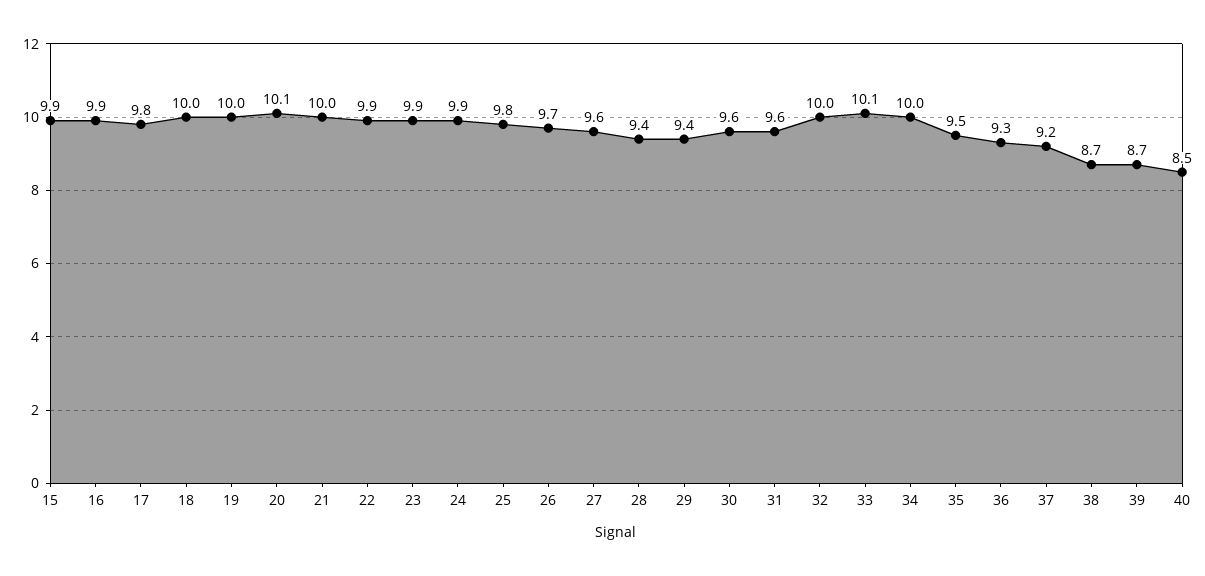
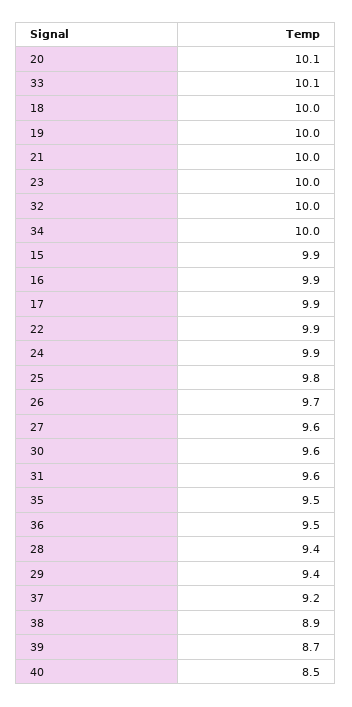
  {
    "15": 9.9,
    "16": 9.9,
-   "17": 9.8,
+   "17": 9.9,
    "18": 10,
    "19": 10,
    "20": 10.1,
    "21": 10,
    "22": 9.9,
-   "23": 9.9,
+   "23": 10,
    "24": 9.9,
    "25": 9.8,
    "26": 9.7,
    "27": 9.6,
    "28": 9.4,
    "29": 9.4,
    "30": 9.6,
    "31": 9.6,
    "32": 10,
    "33": 10.1,
    "34": 10,
    "35": 9.5,
-   "36": 9.3,
+   "36": 9.5,
    "37": 9.2,
-   "38": 8.7,
+   "38": 8.9,
    "39": 8.7,
    "40": 8.5
  }

